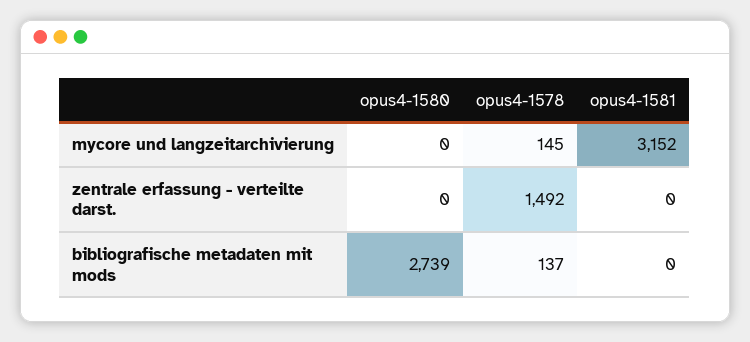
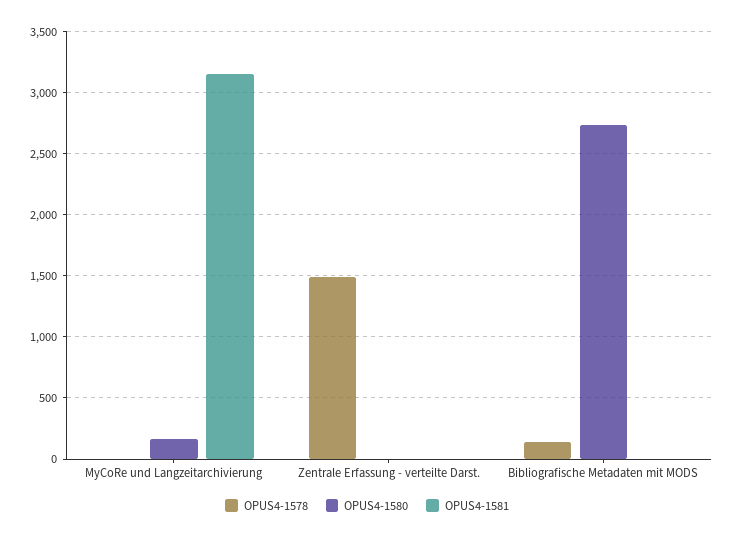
  {
    "opus4-1580": {
-     "mycore und langzeitarchivierung": 0,
+     "mycore und langzeitarchivierung": 150,
      "zentrale erfassung - verteilte darst.": 0,
      "bibliografische metadaten mit mods": 2739
    },
    "opus4-1578": {
-     "mycore und langzeitarchivierung": 145,
+     "mycore und langzeitarchivierung": 0,
      "zentrale erfassung - verteilte darst.": 1492,
      "bibliografische metadaten mit mods": 137
    },
    "opus4-1581": {
      "mycore und langzeitarchivierung": 3152,
      "zentrale erfassung - verteilte darst.": 0,
      "bibliografische metadaten mit mods": 0
    }
  }

